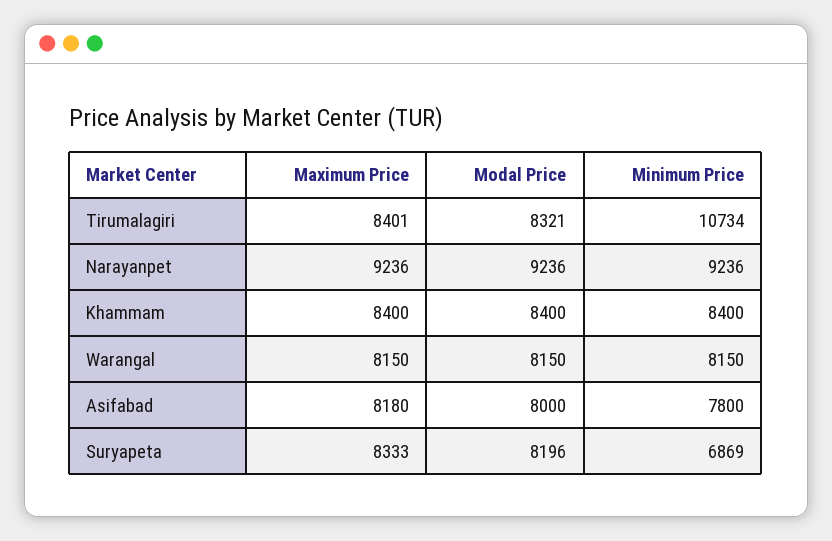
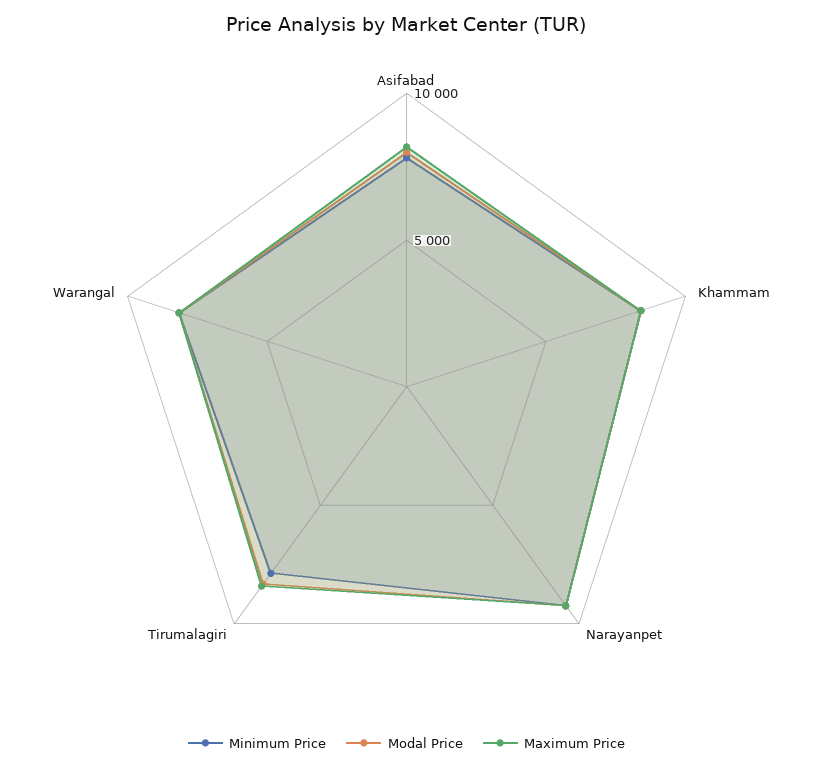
  {
    "Maximum Price": {
      "Tirumalagiri": 8401,
      "Narayanpet": 9236,
      "Khammam": 8400,
      "Warangal": 8150,
-     "Asifabad": 8180,
+     "Asifabad": 8180
-     "Suryapeta": 8333
    },
    "Modal Price": {
      "Tirumalagiri": 8321,
      "Narayanpet": 9236,
      "Khammam": 8400,
      "Warangal": 8150,
-     "Asifabad": 8000,
+     "Asifabad": 8000
-     "Suryapeta": 8196
    },
    "Minimum Price": {
-     "Tirumalagiri": 10734,
+     "Tirumalagiri": 8000,
      "Narayanpet": 9236,
      "Khammam": 8400,
      "Warangal": 8150,
-     "Asifabad": 7800,
+     "Asifabad": 7800
-     "Suryapeta": 6869
    }
  }

